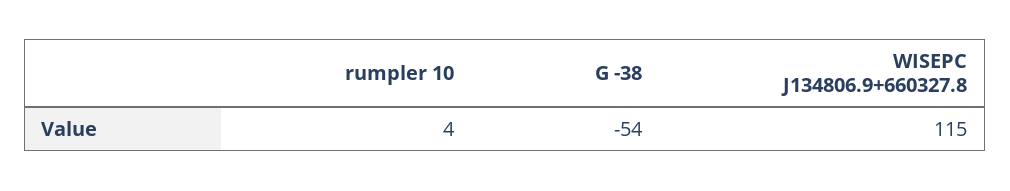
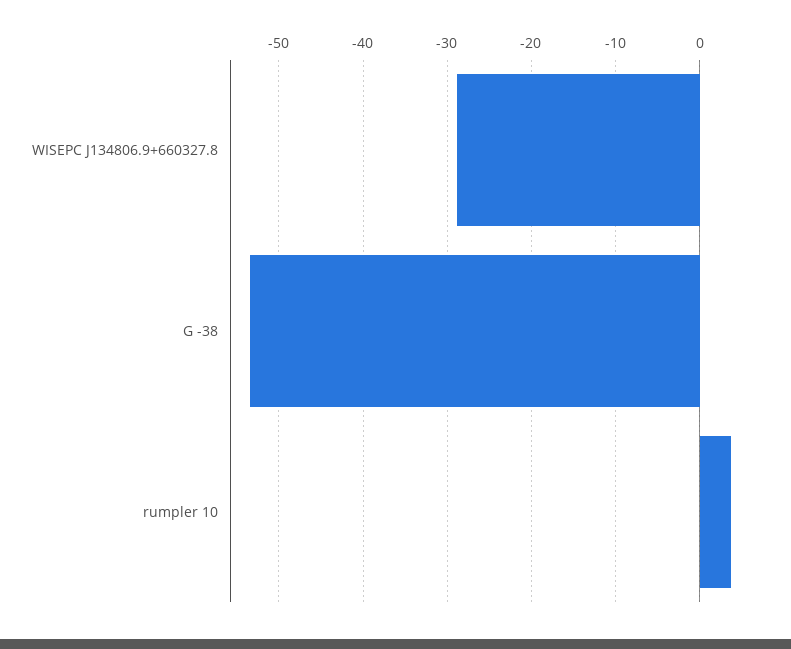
  {
    "rumpler 10": 4,
    "G -38": -54,
-   "WISEPC J134806.9+660327.8": 115
+   "WISEPC J134806.9+660327.8": -29
  }

